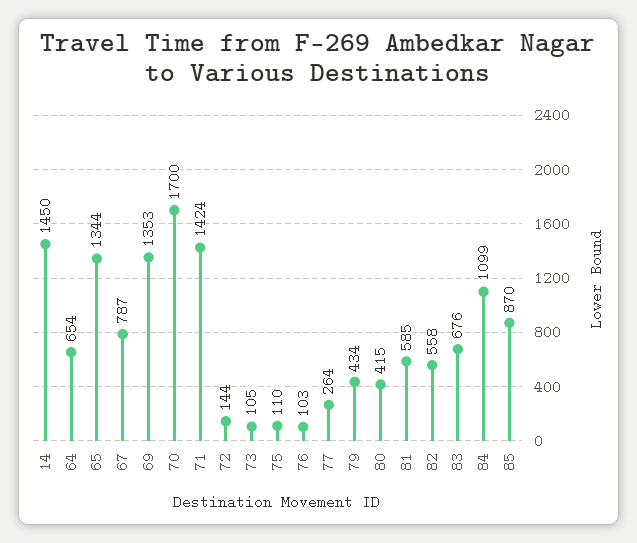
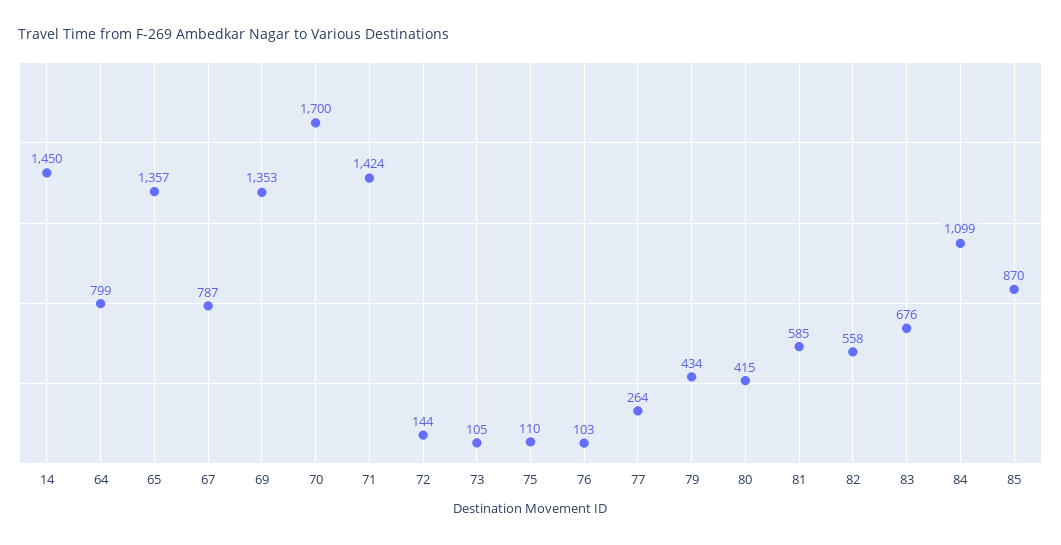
  {
    "14": 1450,
-   "64": 654,
+   "64": 799,
-   "65": 1344,
+   "65": 1357,
    "67": 787,
    "69": 1353,
    "70": 1700,
    "71": 1424,
    "72": 144,
    "73": 105,
    "75": 110,
    "76": 103,
    "77": 264,
    "79": 434,
    "80": 415,
    "81": 585,
    "82": 558,
    "83": 676,
    "84": 1099,
    "85": 870
  }

